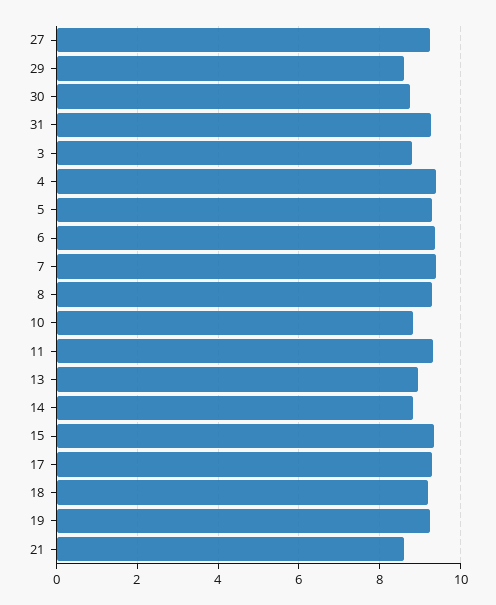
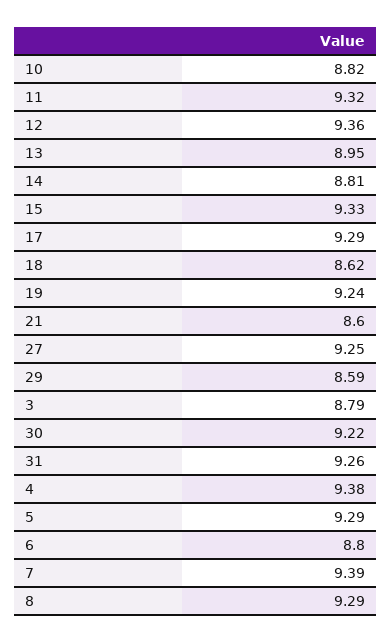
  {
    "27": 9.25,
    "29": 8.59,
-   "30": 8.8,
+   "30": 9.22,
    "31": 9.26,
    "3": 8.79,
    "4": 9.38,
    "5": 9.29,
-   "6": 9.4,
+   "6": 8.8,
    "7": 9.39,
    "8": 9.29,
    "10": 8.82,
    "11": 9.32,
    "13": 8.95,
    "14": 8.81,
    "15": 9.33,
    "17": 9.29,
-   "18": 9.2,
+   "18": 8.62,
    "19": 9.24,
-   "21": 8.6
+   "21": 8.6,
+   "12": 9.36
  }

